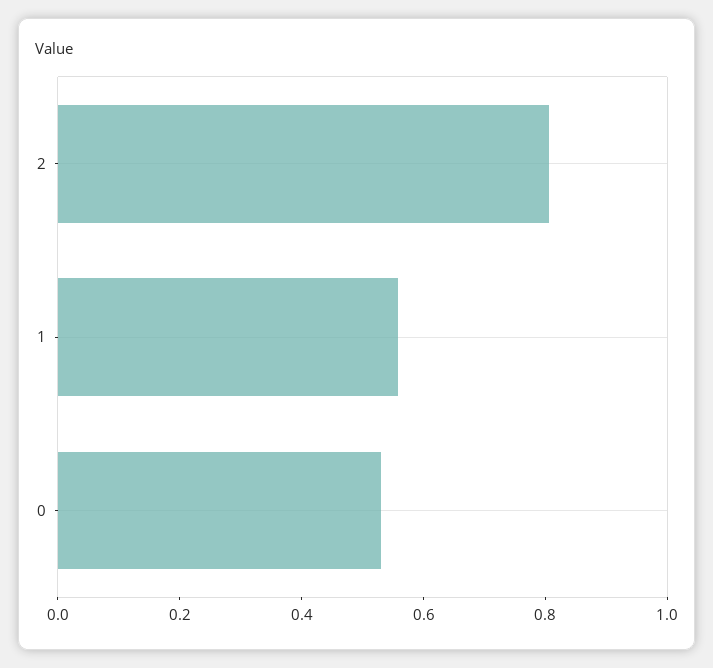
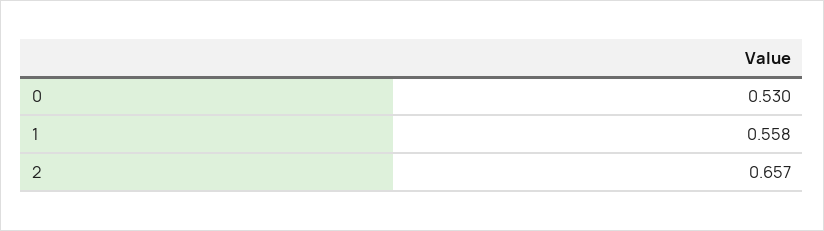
  {
-   "2": 0.8,
+   "2": 0.657,
    "1": 0.558,
    "0": 0.53
  }

